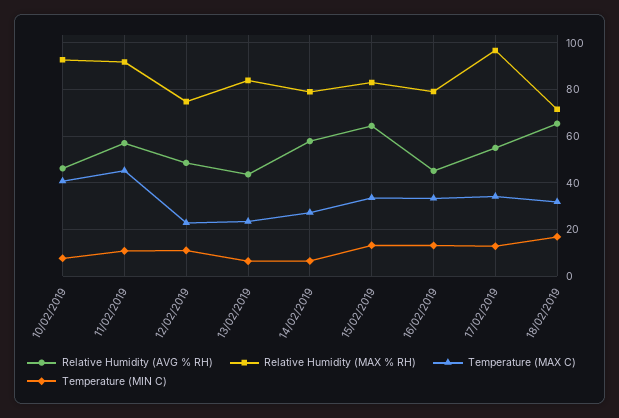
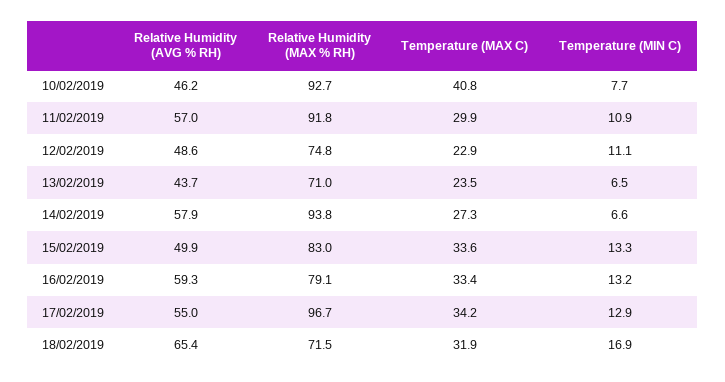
  {
    "Relative Humidity (AVG % RH)": {
      "10/02/2019": 46.2,
      "11/02/2019": 57,
      "12/02/2019": 48.6,
      "13/02/2019": 43.7,
      "14/02/2019": 57.9,
-     "15/02/2019": 65,
+     "15/02/2019": 49.9,
-     "16/02/2019": 45,
+     "16/02/2019": 59.3,
      "17/02/2019": 55,
      "18/02/2019": 65.4
    },
    "Relative Humidity (MAX % RH)": {
      "10/02/2019": 92.7,
      "11/02/2019": 91.8,
      "12/02/2019": 74.8,
-     "13/02/2019": 85,
+     "13/02/2019": 71,
-     "14/02/2019": 80,
+     "14/02/2019": 93.8,
      "15/02/2019": 83,
      "16/02/2019": 79.1,
      "17/02/2019": 96.7,
      "18/02/2019": 71.5
    },
    "Temperature (MAX C)": {
      "10/02/2019": 40.8,
-     "11/02/2019": 45,
+     "11/02/2019": 29.9,
      "12/02/2019": 22.9,
      "13/02/2019": 23.5,
      "14/02/2019": 27.3,
      "15/02/2019": 33.6,
      "16/02/2019": 33.4,
      "17/02/2019": 34.2,
      "18/02/2019": 31.9
    },
    "Temperature (MIN C)": {
      "10/02/2019": 7.7,
      "11/02/2019": 10.9,
      "12/02/2019": 11.1,
      "13/02/2019": 6.5,
      "14/02/2019": 6.6,
      "15/02/2019": 13.3,
      "16/02/2019": 13.2,
      "17/02/2019": 12.9,
      "18/02/2019": 16.9
    }
  }

